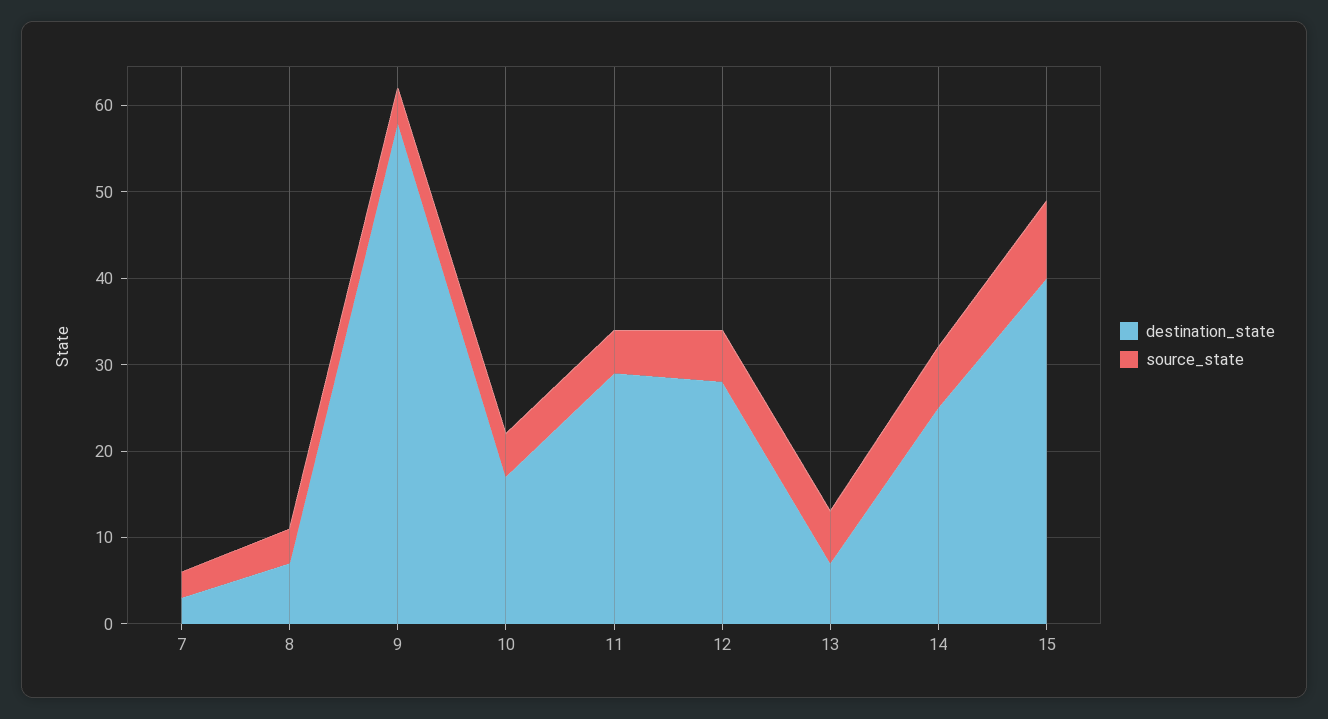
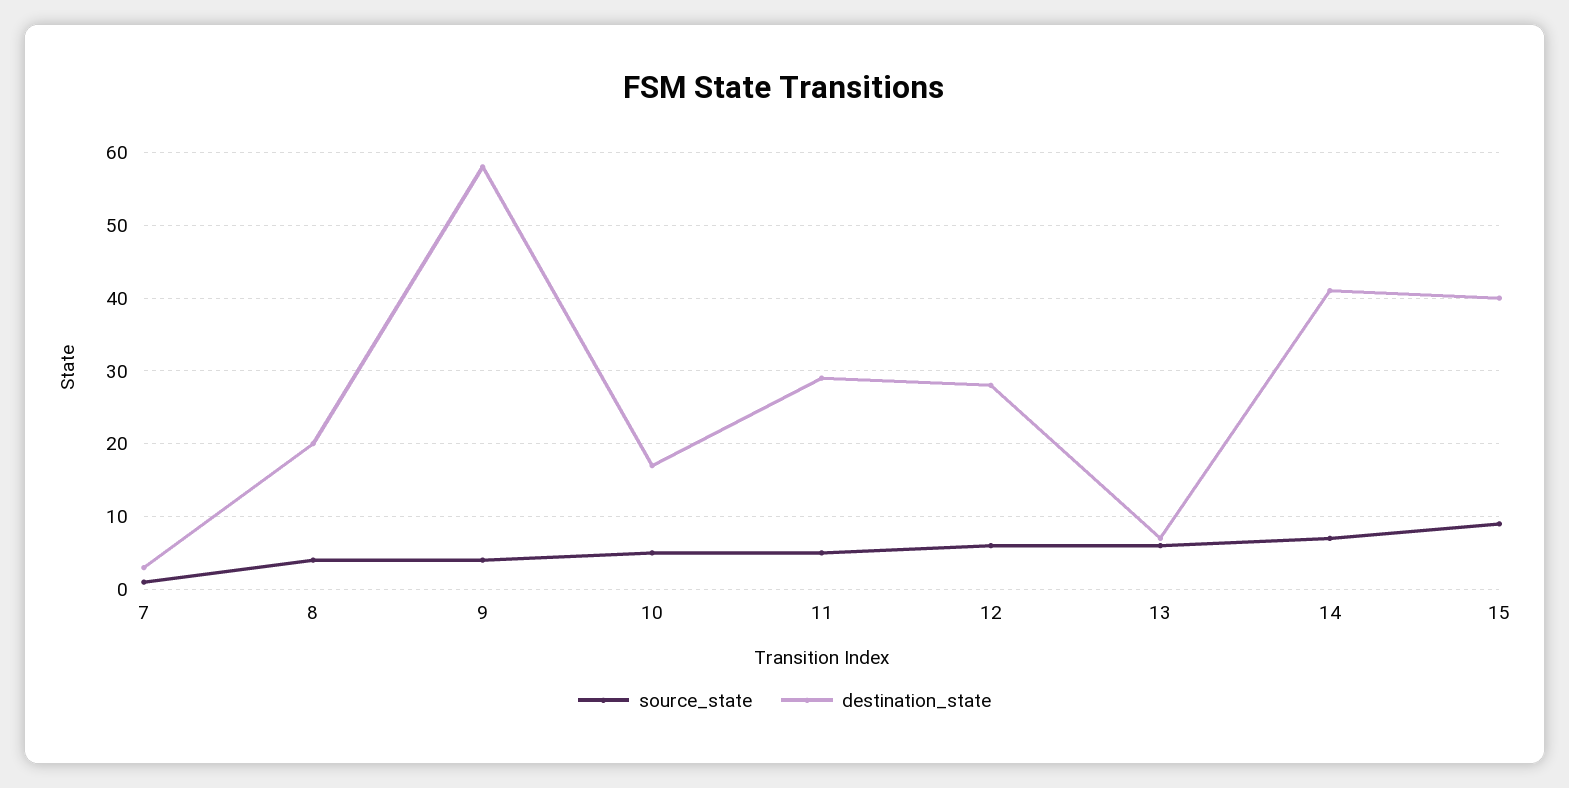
  {
    "destination_state": {
      "7": 3,
-     "8": 7,
+     "8": 20,
      "9": 58,
      "10": 17,
      "11": 29,
      "12": 28,
      "13": 7,
-     "14": 25,
+     "14": 41,
      "15": 40
    },
    "source_state": {
-     "7": 3,
+     "7": 1,
      "8": 4,
      "9": 4,
      "10": 5,
      "11": 5,
      "12": 6,
      "13": 6,
      "14": 7,
      "15": 9
    }
  }

